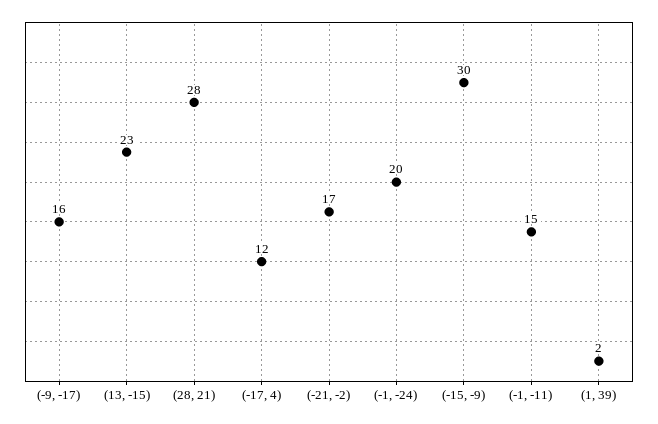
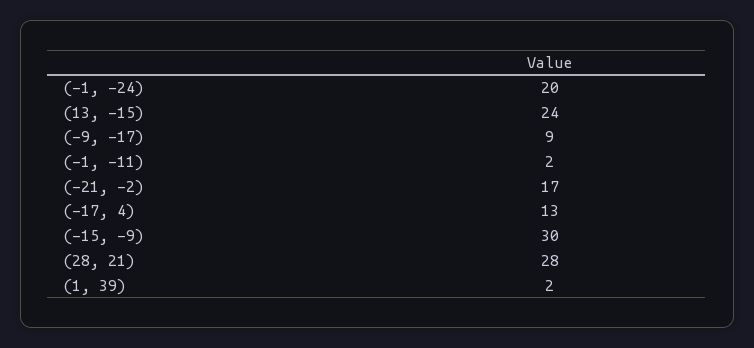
  {
-   "(-9, -17)": 16,
+   "(-9, -17)": 9,
-   "(13, -15)": 23,
+   "(13, -15)": 24,
    "(28, 21)": 28,
-   "(-17, 4)": 12,
+   "(-17, 4)": 13,
    "(-21, -2)": 17,
    "(-1, -24)": 20,
    "(-15, -9)": 30,
-   "(-1, -11)": 15,
+   "(-1, -11)": 2,
    "(1, 39)": 2
  }

